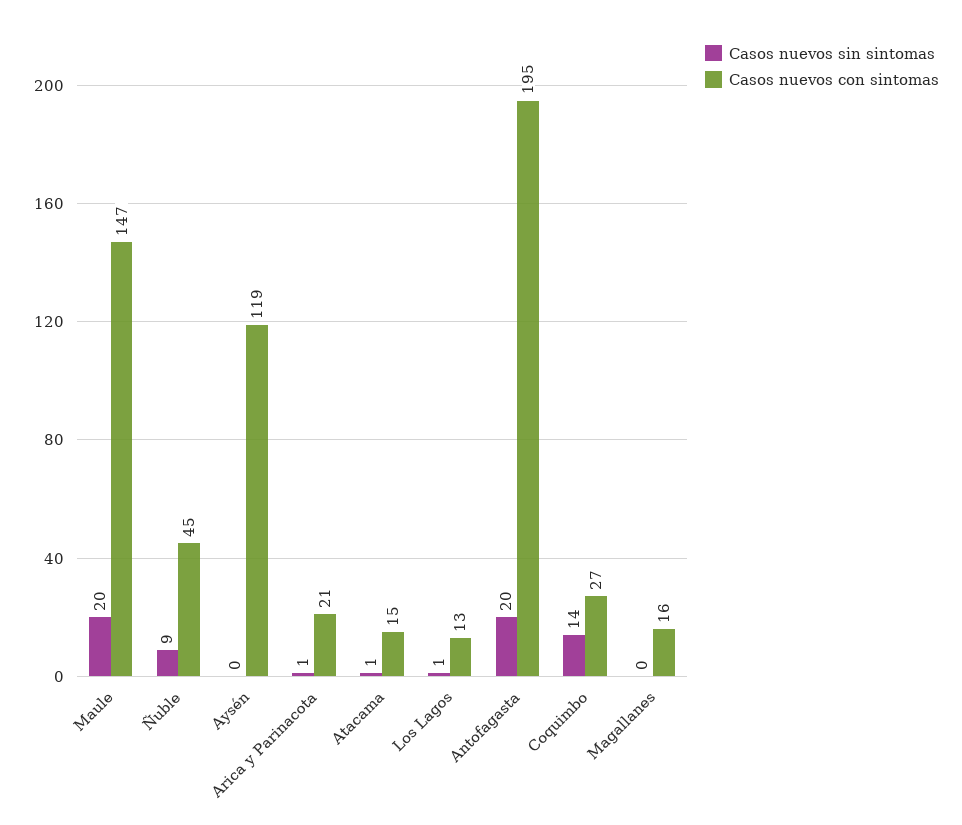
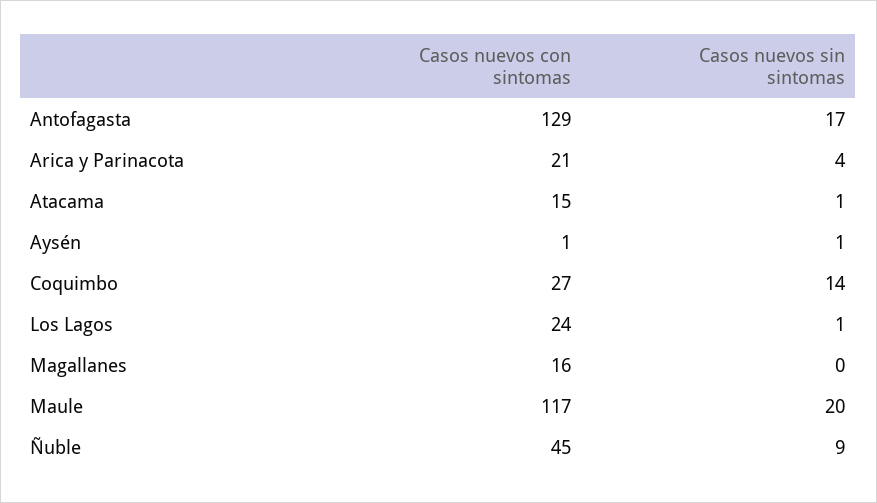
  {
    "Casos nuevos sin sintomas": {
      "Maule": 20,
      "Ñuble": 9,
-     "Aysén": 0,
+     "Aysén": 1,
-     "Arica y Parinacota": 1,
+     "Arica y Parinacota": 4,
      "Atacama": 1,
      "Los Lagos": 1,
-     "Antofagasta": 20,
+     "Antofagasta": 17,
      "Coquimbo": 14,
      "Magallanes": 0
    },
    "Casos nuevos con sintomas": {
-     "Maule": 147,
+     "Maule": 117,
      "Ñuble": 45,
-     "Aysén": 119,
+     "Aysén": 1,
      "Arica y Parinacota": 21,
      "Atacama": 15,
-     "Los Lagos": 13,
+     "Los Lagos": 24,
-     "Antofagasta": 195,
+     "Antofagasta": 129,
      "Coquimbo": 27,
      "Magallanes": 16
    }
  }

